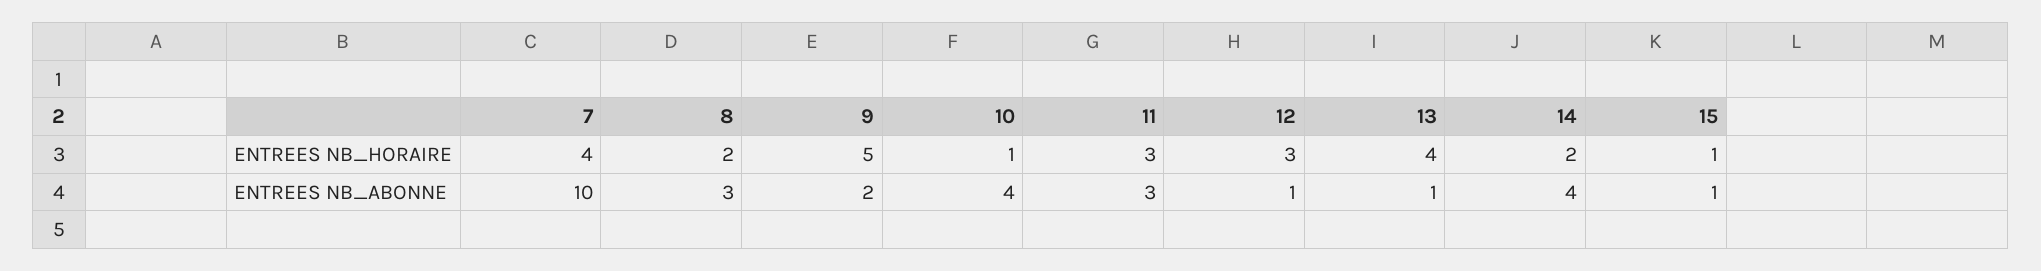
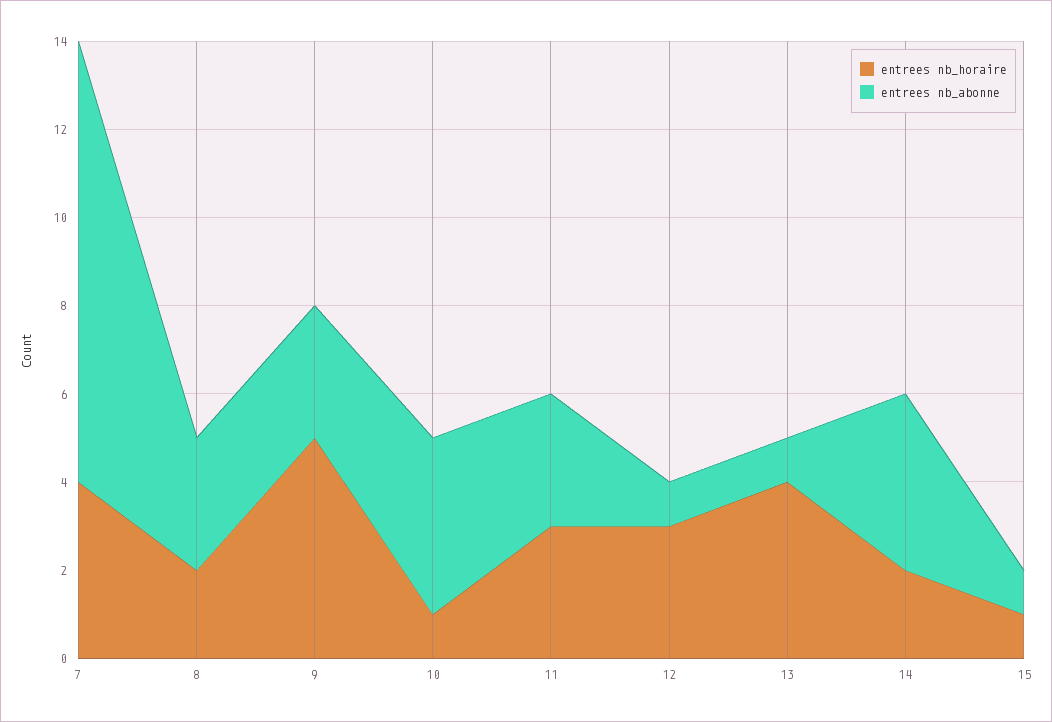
  {
    "ENTREES NB_HORAIRE": {
      "7": 4,
      "8": 2,
      "9": 5,
      "10": 1,
      "11": 3,
      "12": 3,
      "13": 4,
      "14": 2,
      "15": 1
    },
    "ENTREES NB_ABONNE": {
      "7": 10,
      "8": 3,
-     "9": 2,
+     "9": 3,
      "10": 4,
      "11": 3,
      "12": 1,
      "13": 1,
      "14": 4,
      "15": 1
    }
  }

